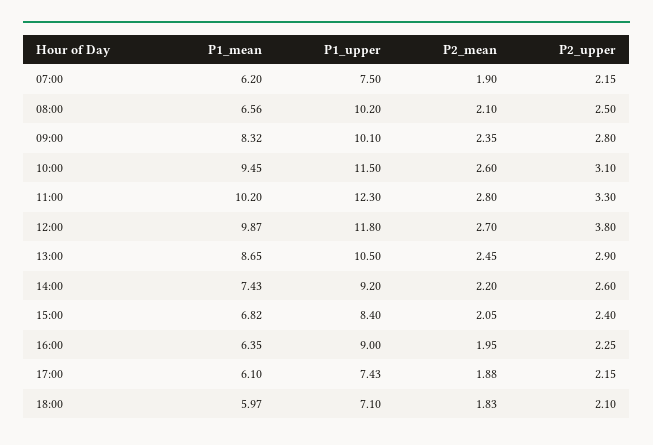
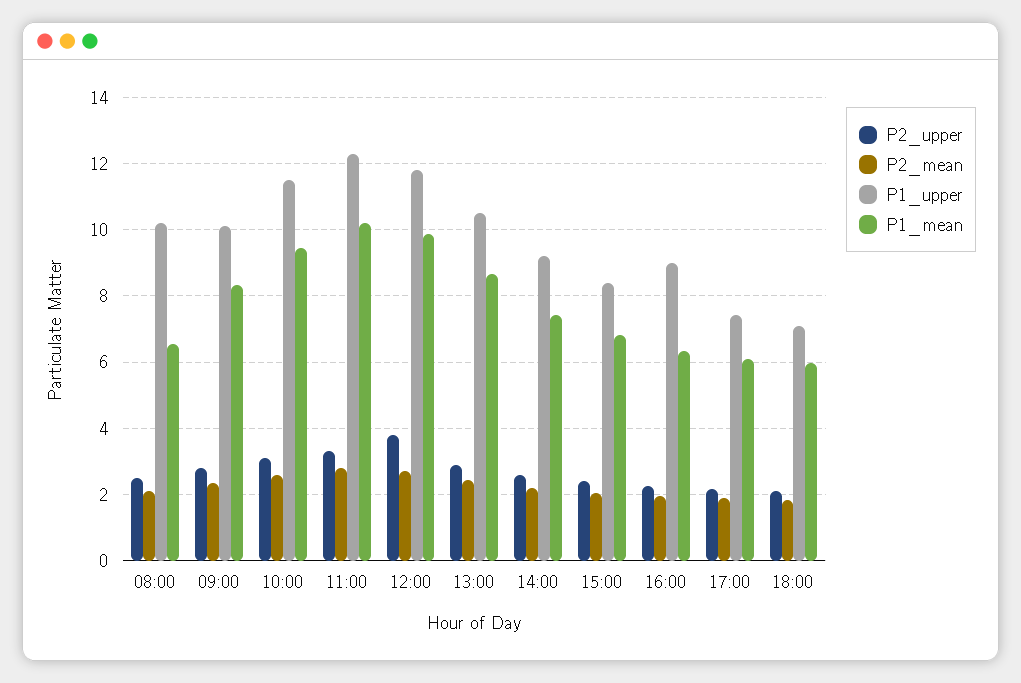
  {
    "P1_mean": {
-     "07:00": 6.2,
      "08:00": 6.56,
      "09:00": 8.32,
      "10:00": 9.45,
      "11:00": 10.2,
      "12:00": 9.87,
      "13:00": 8.65,
      "14:00": 7.43,
      "15:00": 6.82,
      "16:00": 6.35,
      "17:00": 6.1,
      "18:00": 5.97
    },
    "P1_upper": {
-     "07:00": 7.5,
      "08:00": 10.2,
      "09:00": 10.1,
      "10:00": 11.5,
      "11:00": 12.3,
      "12:00": 11.8,
      "13:00": 10.5,
      "14:00": 9.2,
      "15:00": 8.4,
      "16:00": 9,
      "17:00": 7.43,
      "18:00": 7.1
    },
    "P2_mean": {
-     "07:00": 1.9,
      "08:00": 2.1,
      "09:00": 2.35,
      "10:00": 2.6,
      "11:00": 2.8,
      "12:00": 2.7,
      "13:00": 2.45,
      "14:00": 2.2,
      "15:00": 2.05,
      "16:00": 1.95,
      "17:00": 1.88,
      "18:00": 1.83
    },
    "P2_upper": {
-     "07:00": 2.15,
      "08:00": 2.5,
      "09:00": 2.8,
      "10:00": 3.1,
      "11:00": 3.3,
      "12:00": 3.8,
      "13:00": 2.9,
      "14:00": 2.6,
      "15:00": 2.4,
      "16:00": 2.25,
      "17:00": 2.15,
      "18:00": 2.1
    }
  }

